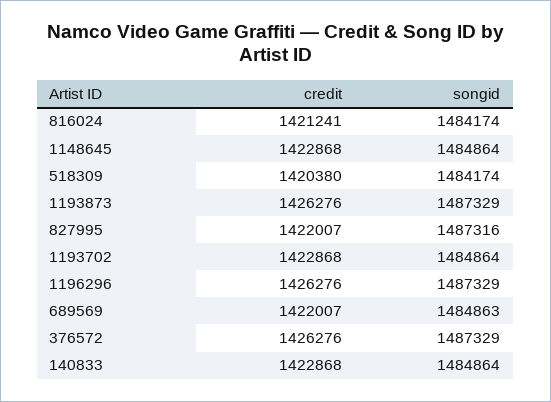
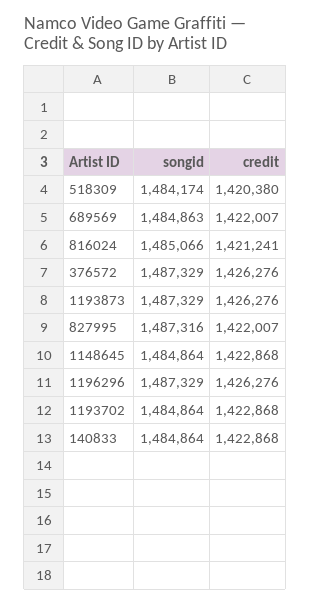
  {
    "credit": {
      "816024": 1421241,
      "1148645": 1422868,
      "518309": 1420380,
      "1193873": 1426276,
      "827995": 1422007,
      "1193702": 1422868,
      "1196296": 1426276,
      "689569": 1422007,
      "376572": 1426276,
      "140833": 1422868
    },
    "songid": {
-     "816024": 1484174,
+     "816024": 1485066,
      "1148645": 1484864,
      "518309": 1484174,
      "1193873": 1487329,
      "827995": 1487316,
      "1193702": 1484864,
      "1196296": 1487329,
      "689569": 1484863,
      "376572": 1487329,
      "140833": 1484864
    }
  }

